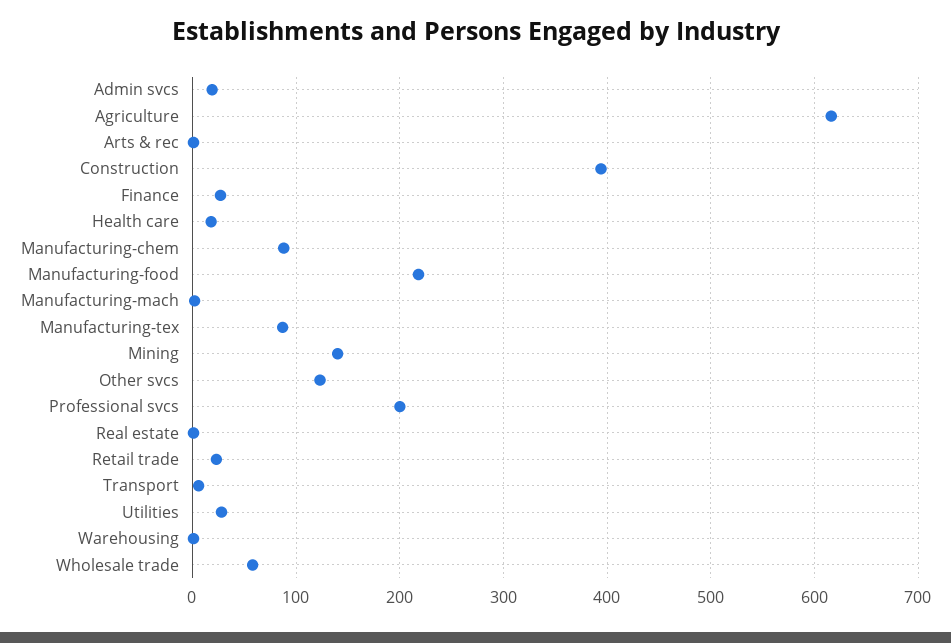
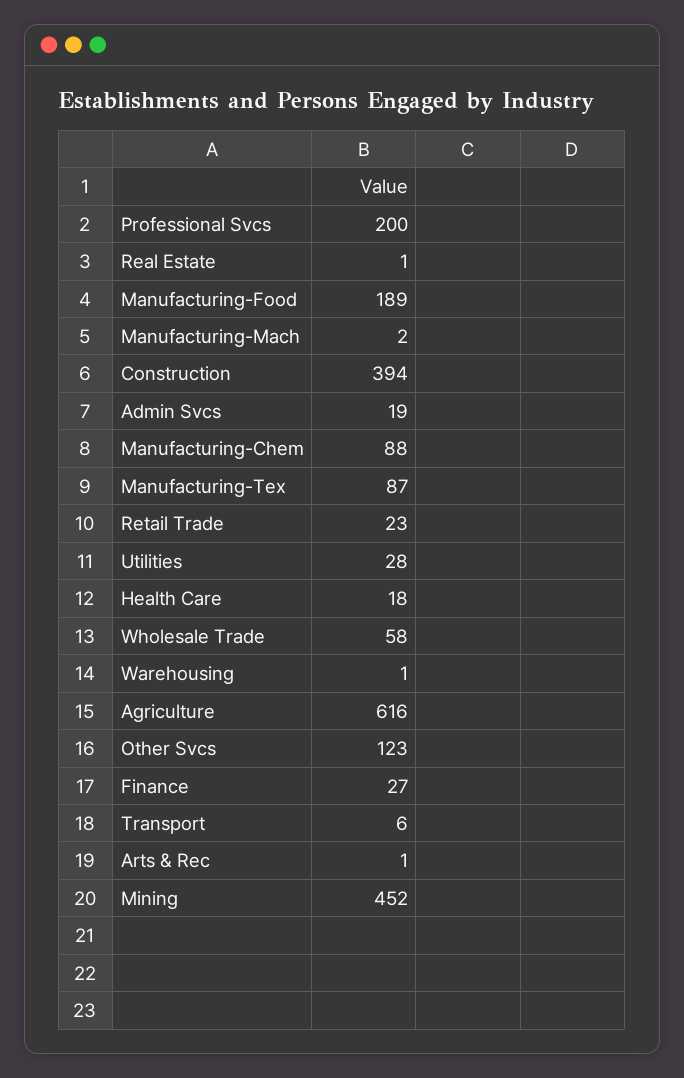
  {
    "Admin svcs": 19,
    "Agriculture": 616,
    "Arts & rec": 1,
    "Construction": 394,
    "Finance": 27,
    "Health care": 18,
    "Manufacturing-chem": 88,
-   "Manufacturing-food": 220,
+   "Manufacturing-food": 189,
    "Manufacturing-mach": 2,
    "Manufacturing-tex": 87,
-   "Mining": 140,
+   "Mining": 452,
    "Other svcs": 123,
    "Professional svcs": 200,
    "Real estate": 1,
    "Retail trade": 23,
    "Transport": 6,
    "Utilities": 28,
    "Warehousing": 1,
    "Wholesale trade": 58
  }

